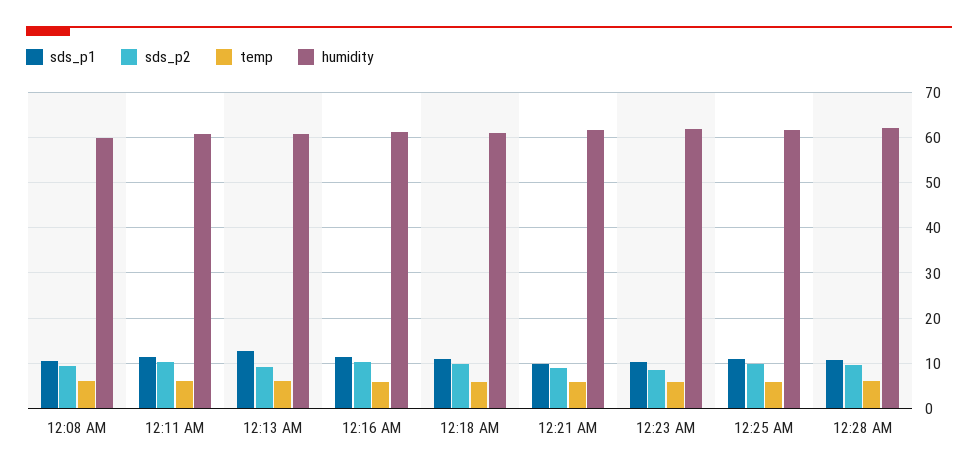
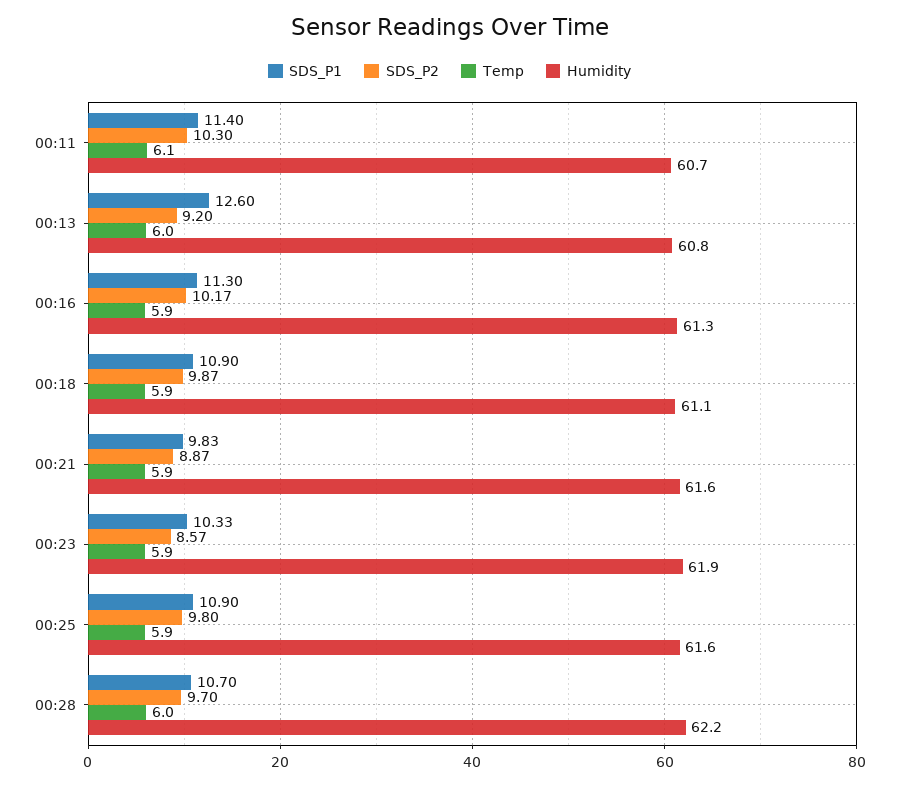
  {
    "sds_p1": {
-     "12:08 AM": 10,
      "12:11 AM": 11.4,
      "12:13 AM": 12.6,
      "12:16 AM": 11.3,
      "12:18 AM": 10.9,
      "12:21 AM": 9.83,
      "12:23 AM": 10.33,
      "12:25 AM": 10.9,
      "12:28 AM": 10.7
    },
    "sds_p2": {
-     "12:08 AM": 10,
      "12:11 AM": 10.3,
      "12:13 AM": 9.2,
      "12:16 AM": 10.17,
      "12:18 AM": 9.87,
      "12:21 AM": 8.87,
      "12:23 AM": 8.57,
      "12:25 AM": 9.8,
      "12:28 AM": 9.7
    },
    "temp": {
-     "12:08 AM": 6,
      "12:11 AM": 6.1,
      "12:13 AM": 6,
      "12:16 AM": 5.9,
      "12:18 AM": 5.9,
      "12:21 AM": 5.9,
      "12:23 AM": 5.9,
      "12:25 AM": 5.9,
      "12:28 AM": 6
    },
    "humidity": {
-     "12:08 AM": 60,
      "12:11 AM": 60.7,
      "12:13 AM": 60.8,
      "12:16 AM": 61.3,
      "12:18 AM": 61.1,
      "12:21 AM": 61.6,
      "12:23 AM": 61.9,
      "12:25 AM": 61.6,
      "12:28 AM": 62.2
    }
  }

